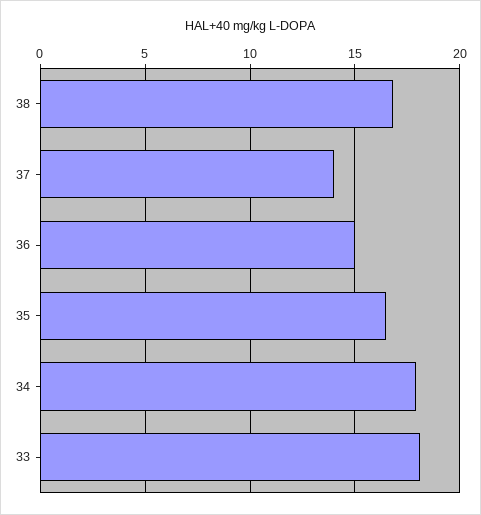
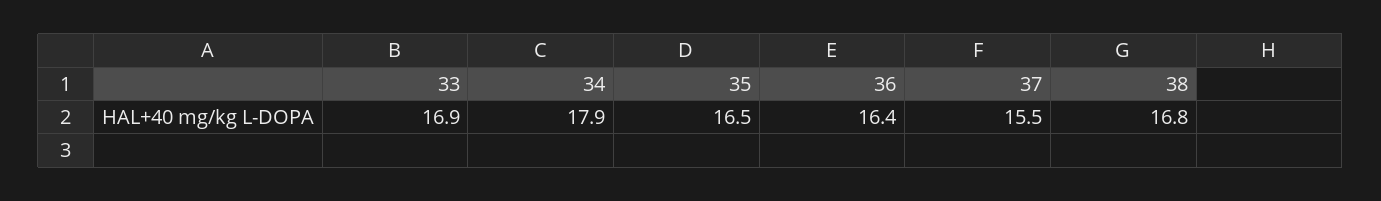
  {
    "38": 16.8,
-   "37": 14,
+   "37": 15.5,
-   "36": 15,
+   "36": 16.4,
    "35": 16.5,
    "34": 17.9,
-   "33": 18
+   "33": 16.9
  }

